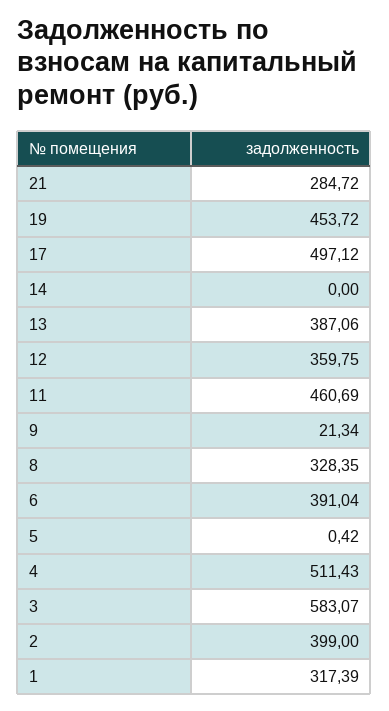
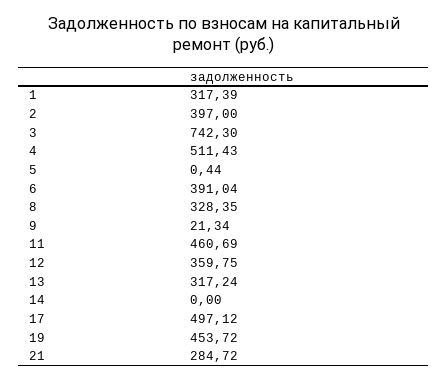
  {
    "21": 284.72,
    "19": 453.72,
    "17": 497.12,
    "14": 0,
-   "13": 387.06,
+   "13": 317.24,
    "12": 359.75,
    "11": 460.69,
    "9": 21.34,
    "8": 328.35,
    "6": 391.04,
-   "5": 0.42,
+   "5": 0.44,
    "4": 511.43,
-   "3": 583.07,
+   "3": 742.3,
-   "2": 399,
+   "2": 397,
    "1": 317.39
  }

